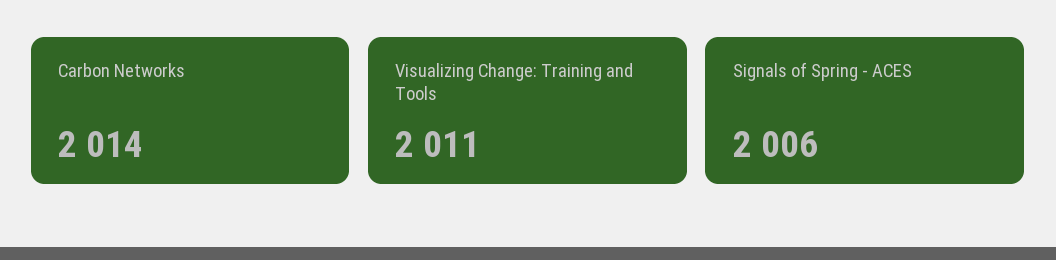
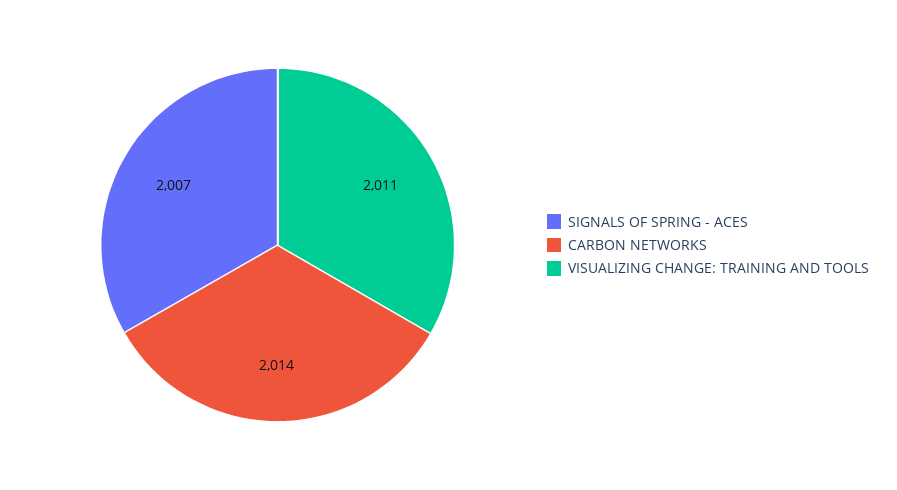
  {
    "Carbon Networks": 2014,
    "Visualizing Change: Training and Tools": 2011,
-   "Signals of Spring - ACES": 2006
+   "Signals of Spring - ACES": 2007
  }

